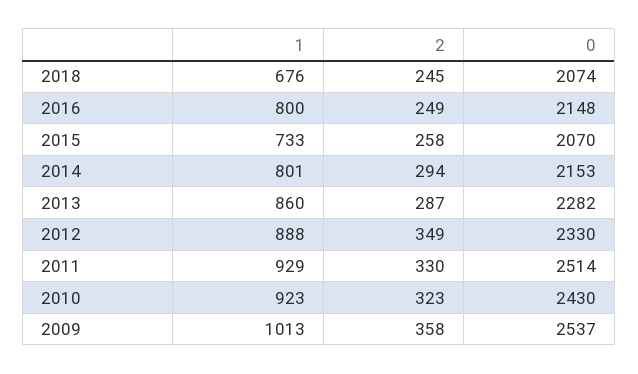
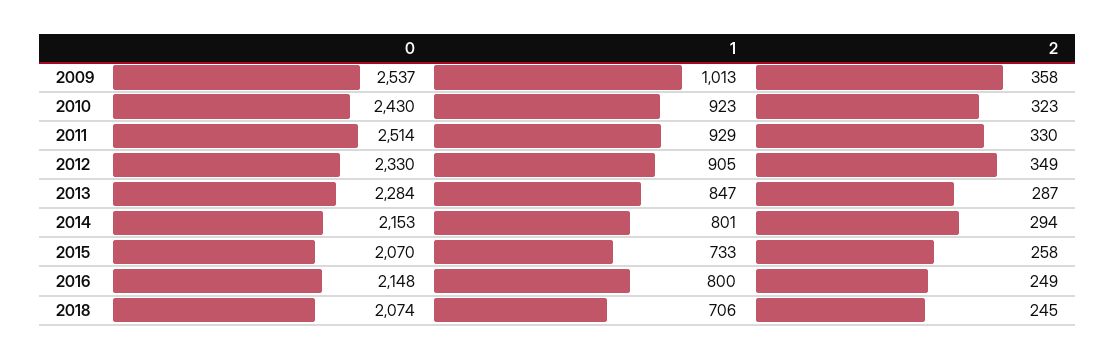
  {
    "1": {
-     "2018": 676,
+     "2018": 706,
      "2016": 800,
      "2015": 733,
      "2014": 801,
-     "2013": 860,
+     "2013": 847,
-     "2012": 888,
+     "2012": 905,
      "2011": 929,
      "2010": 923,
      "2009": 1013
    },
    "2": {
      "2018": 245,
      "2016": 249,
      "2015": 258,
      "2014": 294,
      "2013": 287,
      "2012": 349,
      "2011": 330,
      "2010": 323,
      "2009": 358
    },
    "0": {
      "2018": 2074,
      "2016": 2148,
      "2015": 2070,
      "2014": 2153,
-     "2013": 2282,
+     "2013": 2284,
      "2012": 2330,
      "2011": 2514,
      "2010": 2430,
      "2009": 2537
    }
  }

